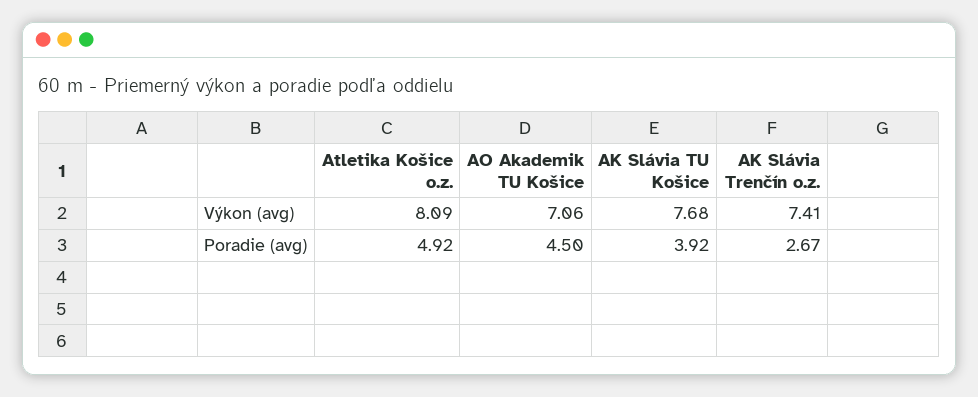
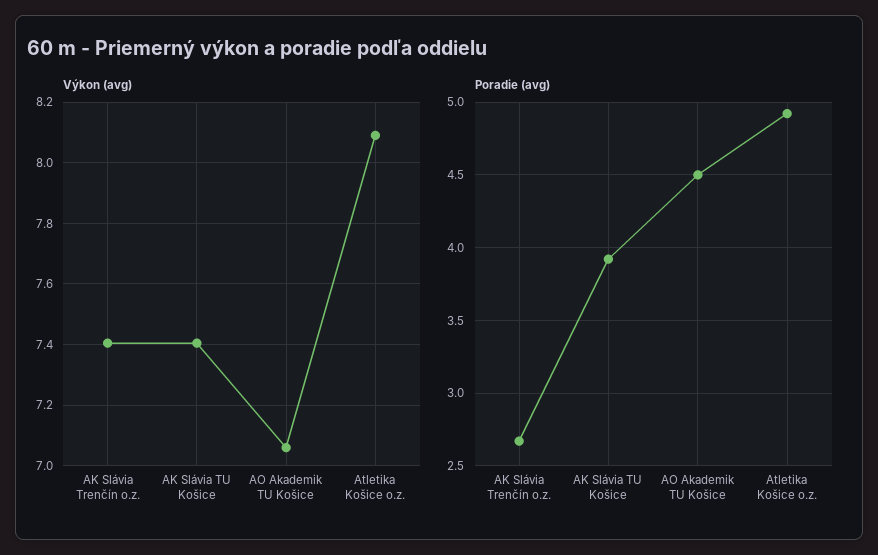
  {
    "Výkon (avg)": {
      "Atletika Košice o.z.": 8.09,
      "AO Akademik TU Košice": 7.06,
-     "AK Slávia TU Košice": 7.68,
+     "AK Slávia TU Košice": 7.4,
      "AK Slávia Trenčín o.z.": 7.41
    },
    "Poradie (avg)": {
      "Atletika Košice o.z.": 4.92,
      "AO Akademik TU Košice": 4.5,
      "AK Slávia TU Košice": 3.92,
      "AK Slávia Trenčín o.z.": 2.67
    }
  }

